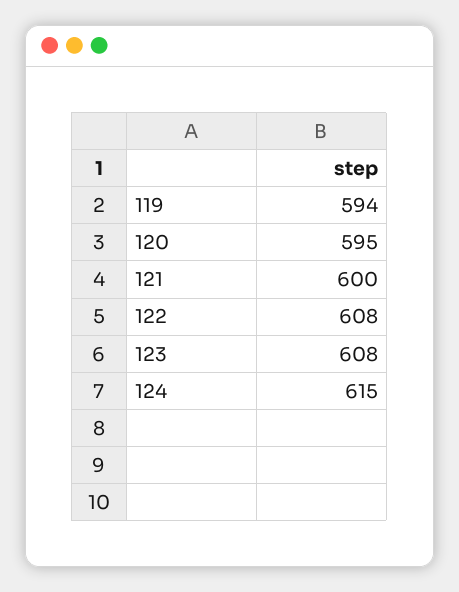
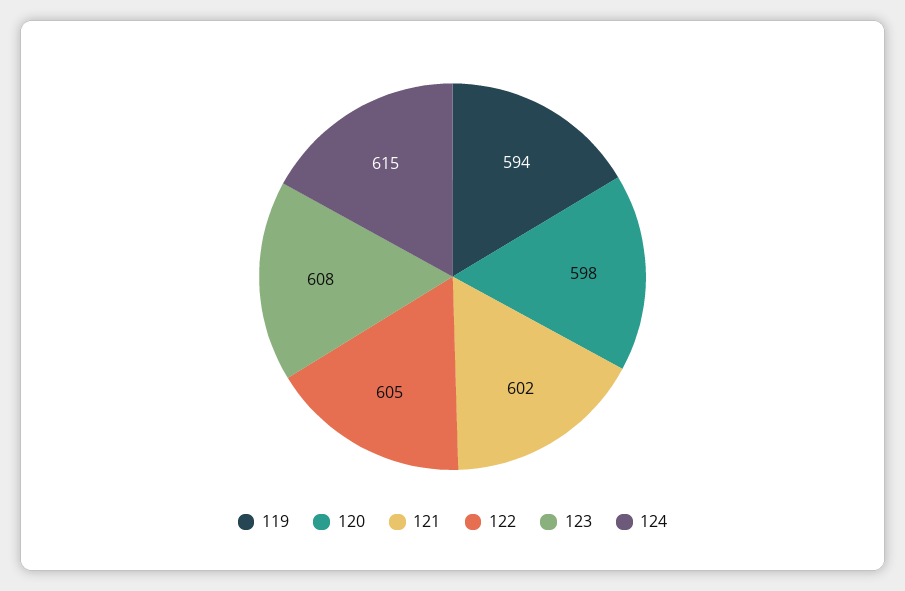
  {
    "119": 594,
-   "120": 595,
+   "120": 598,
-   "121": 600,
+   "121": 602,
-   "122": 608,
+   "122": 605,
    "123": 608,
    "124": 615
  }

